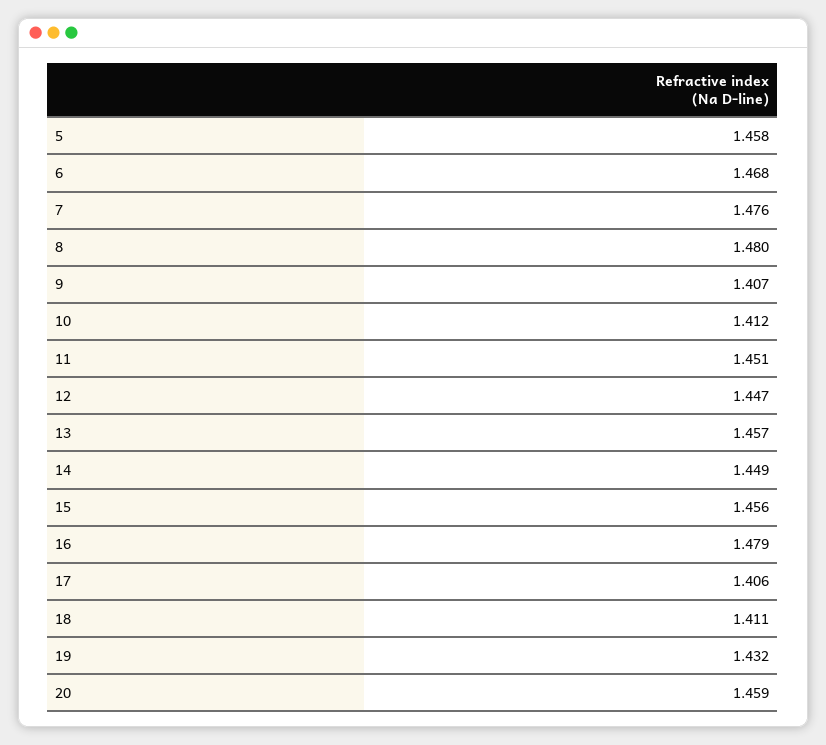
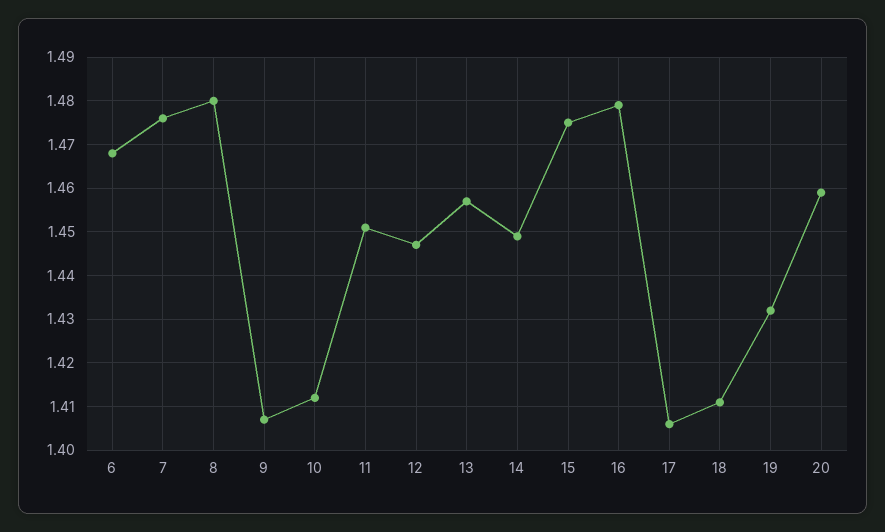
  {
-   "5": 1.458,
    "6": 1.468,
    "7": 1.476,
    "8": 1.48,
    "9": 1.407,
    "10": 1.412,
    "11": 1.451,
    "12": 1.447,
    "13": 1.457,
    "14": 1.449,
-   "15": 1.456,
+   "15": 1.475,
    "16": 1.479,
    "17": 1.406,
    "18": 1.411,
    "19": 1.432,
    "20": 1.459
  }

